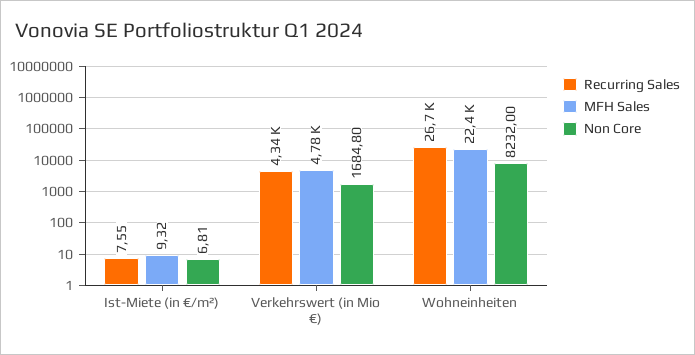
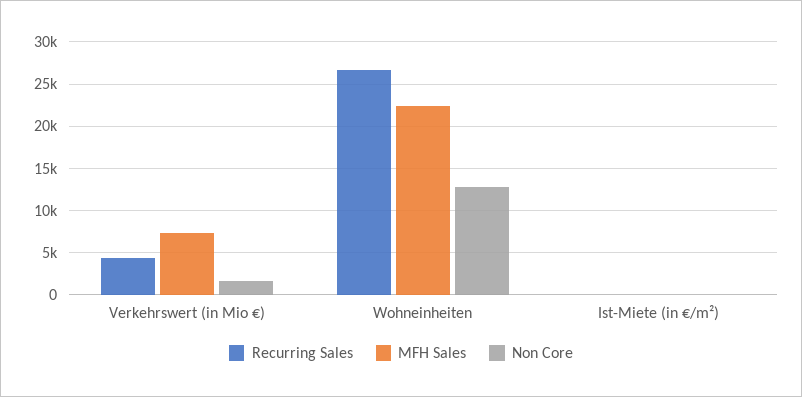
  {
    "Recurring Sales": {
      "Ist-Miete (in €/m²)": 7.55,
      "Verkehrswert (in Mio €)": 4340,
      "Wohneinheiten": 26700
    },
    "MFH Sales": {
      "Ist-Miete (in €/m²)": 9.32,
-     "Verkehrswert (in Mio €)": 4780,
+     "Verkehrswert (in Mio €)": 7000,
      "Wohneinheiten": 22400
    },
    "Non Core": {
      "Ist-Miete (in €/m²)": 6.81,
      "Verkehrswert (in Mio €)": 1684.8,
-     "Wohneinheiten": 8232
+     "Wohneinheiten": 13000
    }
  }

